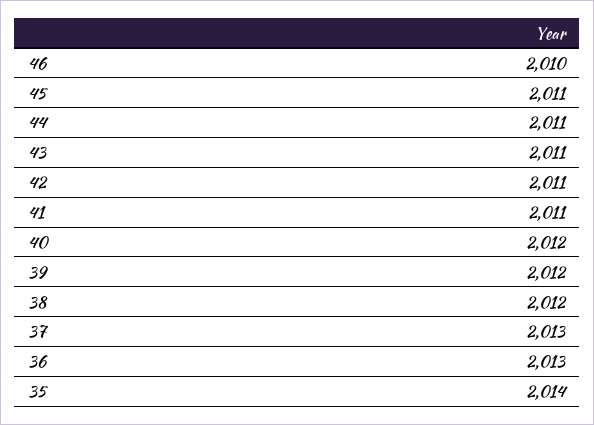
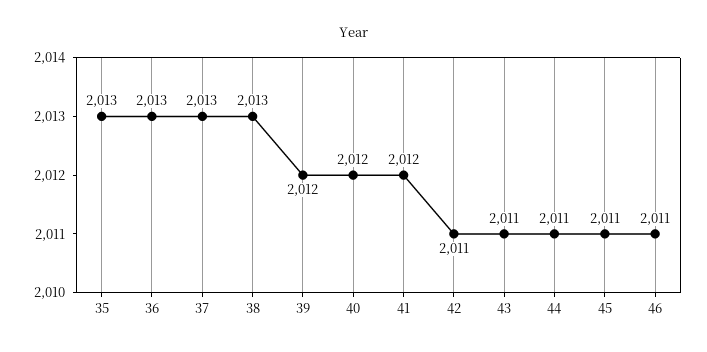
  {
-   "46": 2010,
+   "46": 2011,
    "45": 2011,
    "44": 2011,
    "43": 2011,
    "42": 2011,
-   "41": 2011,
+   "41": 2012,
    "40": 2012,
    "39": 2012,
-   "38": 2012,
+   "38": 2013,
    "37": 2013,
    "36": 2013,
-   "35": 2014
+   "35": 2013
  }

